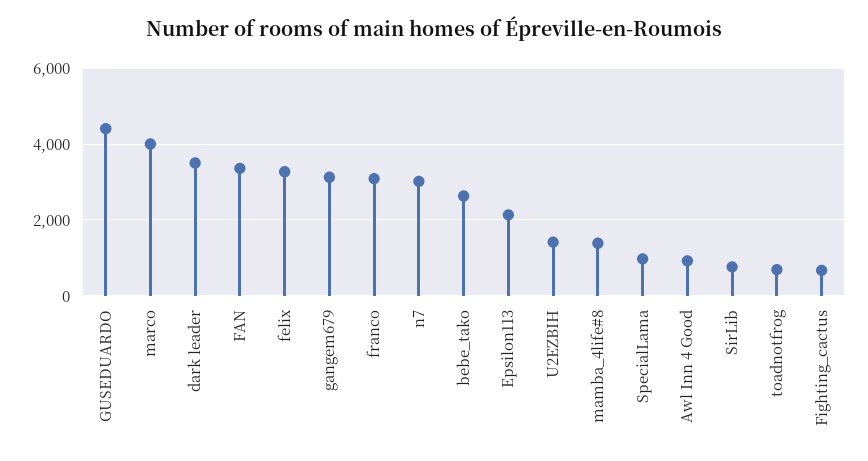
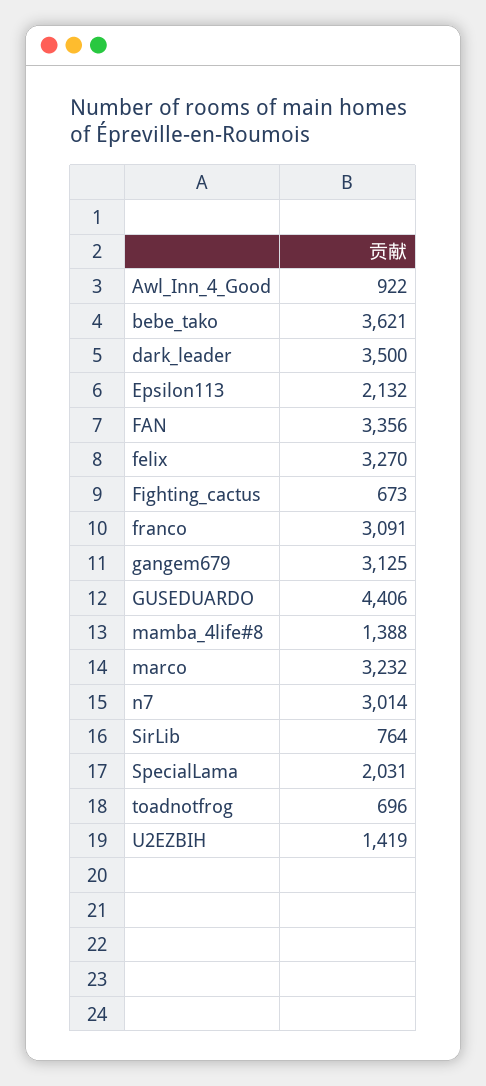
  {
    "GUSEDUARDO": 4406,
-   "marco": 4000,
+   "marco": 3232,
    "dark leader": 3500,
    "FAN": 3356,
    "felix": 3270,
    "gangem679": 3125,
    "franco": 3091,
    "n7": 3014,
-   "bebe_tako": 2600,
+   "bebe_tako": 3621,
    "Epsilon113": 2132,
    "U2EZBIH": 1419,
    "mamba_4life#8": 1388,
-   "SpecialLama": 1000,
+   "SpecialLama": 2031,
    "Awl Inn 4 Good": 922,
    "SirLib": 764,
    "toadnotfrog": 696,
    "Fighting_cactus": 673
  }

